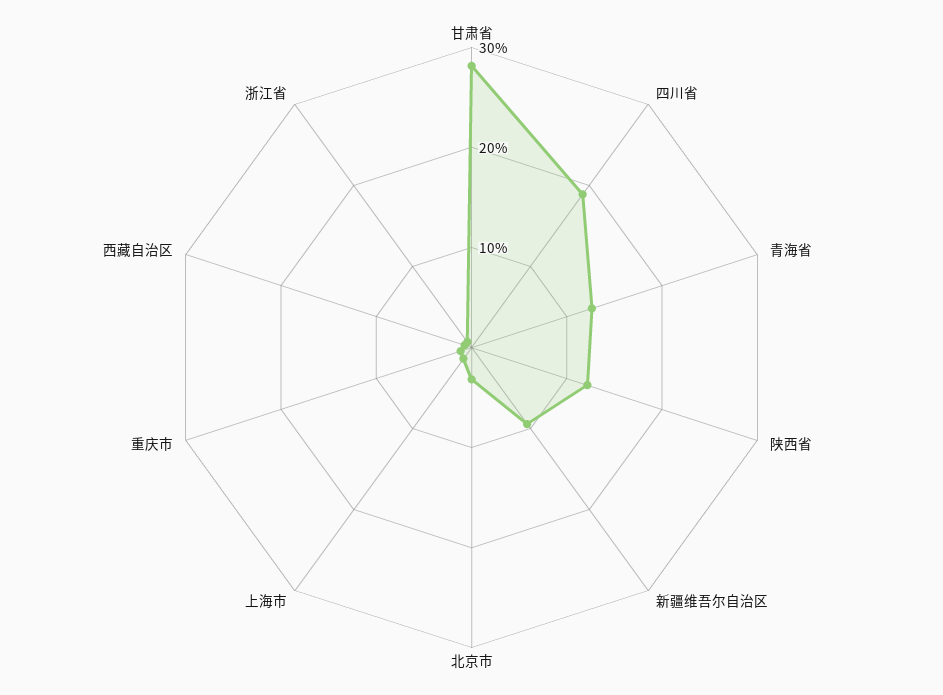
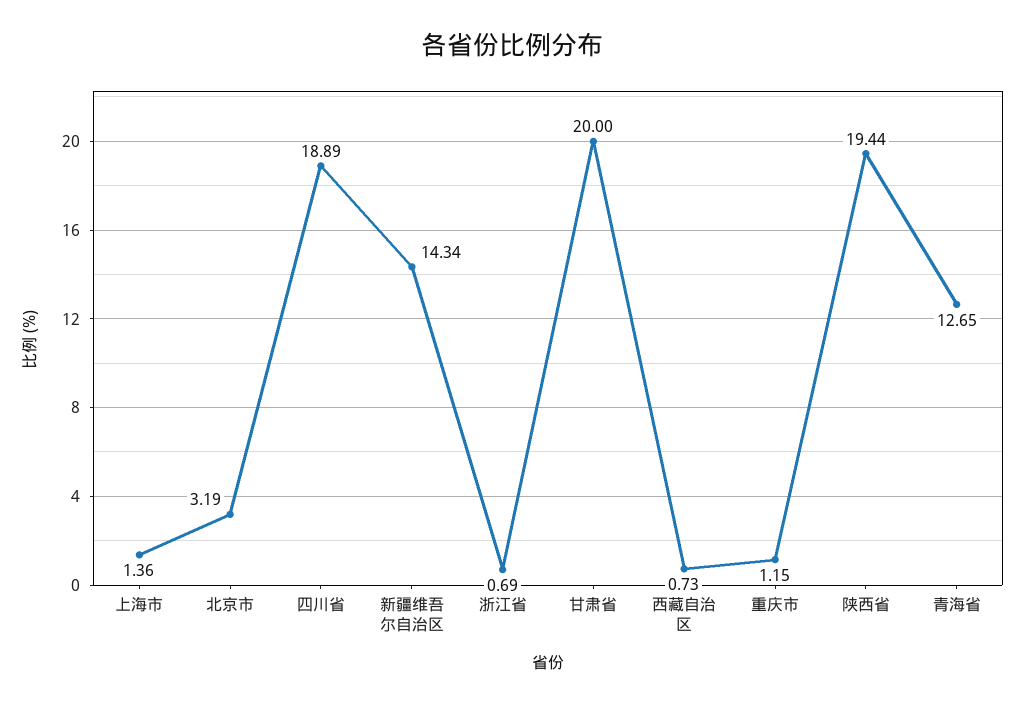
  {
-   "甘肃省": 28,
+   "甘肃省": 20,
    "四川省": 18.89,
    "青海省": 12.65,
-   "陕西省": 12,
+   "陕西省": 19.44,
-   "新疆维吾尔自治区": 10,
+   "新疆维吾尔自治区": 14.34,
    "北京市": 3.19,
    "上海市": 1.36,
    "重庆市": 1.15,
    "西藏自治区": 0.73,
    "浙江省": 0.69
  }

